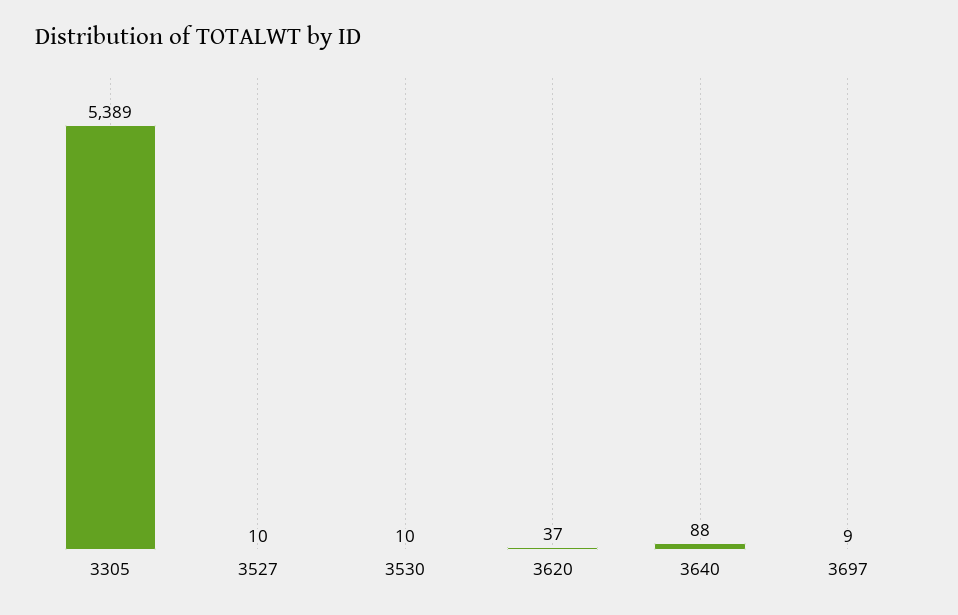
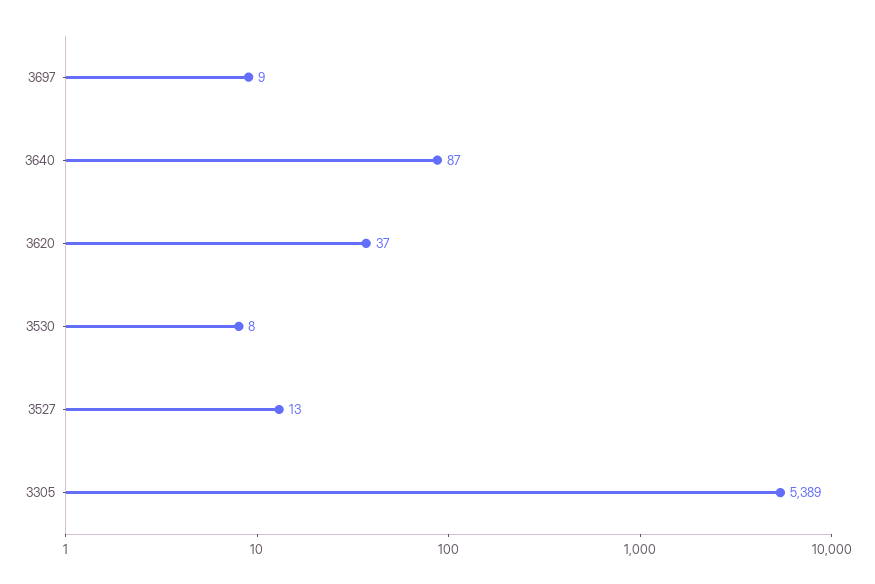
  {
    "3305": 5389,
-   "3527": 10,
+   "3527": 13,
-   "3530": 10,
+   "3530": 8,
    "3620": 37,
-   "3640": 88,
+   "3640": 87,
    "3697": 9
  }

